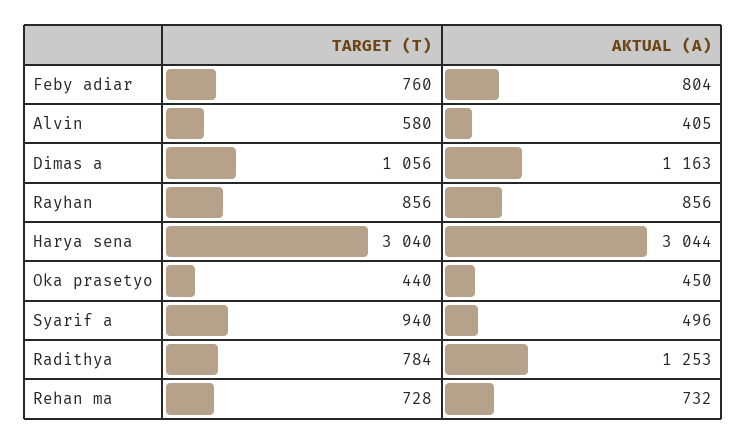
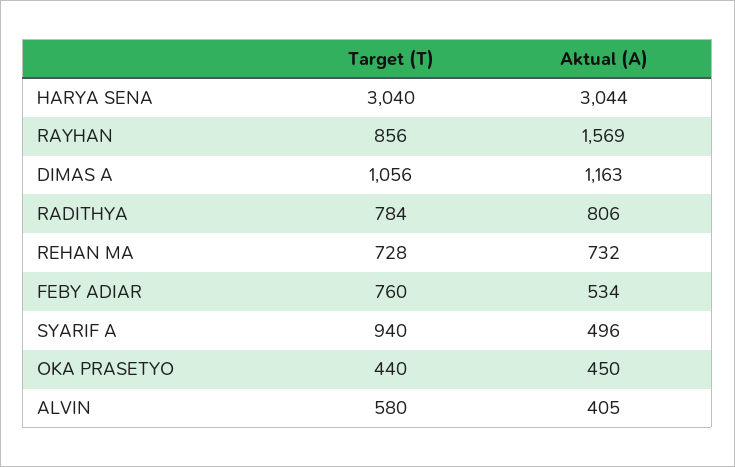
  {
    "TARGET (T)": {
      "Feby adiar": 760,
      "Alvin": 580,
      "Dimas a": 1056,
      "Rayhan": 856,
      "Harya sena": 3040,
      "Oka prasetyo": 440,
      "Syarif a": 940,
      "Radithya": 784,
      "Rehan ma": 728
    },
    "AKTUAL (A)": {
-     "Feby adiar": 804,
+     "Feby adiar": 534,
      "Alvin": 405,
      "Dimas a": 1163,
-     "Rayhan": 856,
+     "Rayhan": 1569,
      "Harya sena": 3044,
      "Oka prasetyo": 450,
      "Syarif a": 496,
-     "Radithya": 1253,
+     "Radithya": 806,
      "Rehan ma": 732
    }
  }

